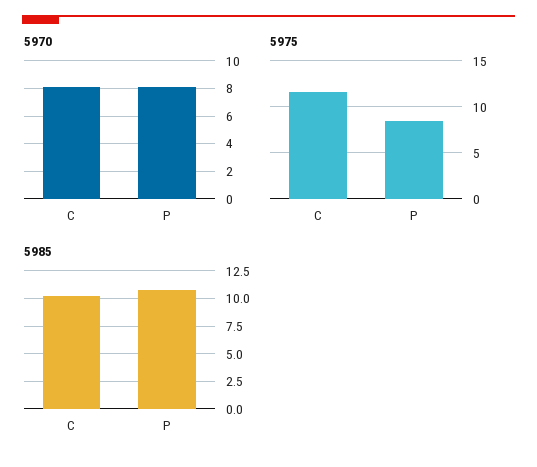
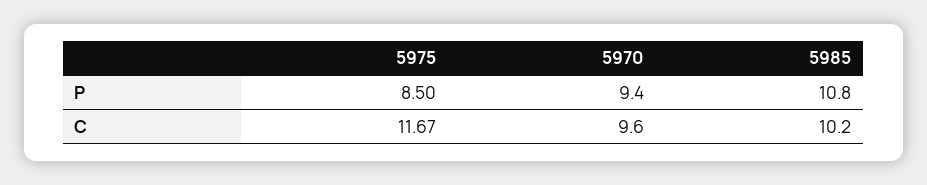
  {
    "5970": {
-     "C": 8,
+     "C": 9.6,
-     "P": 8
+     "P": 9.4
    },
    "5975": {
      "C": 11.67,
      "P": 8.5
    },
    "5985": {
      "C": 10.2,
      "P": 10.8
    }
  }

